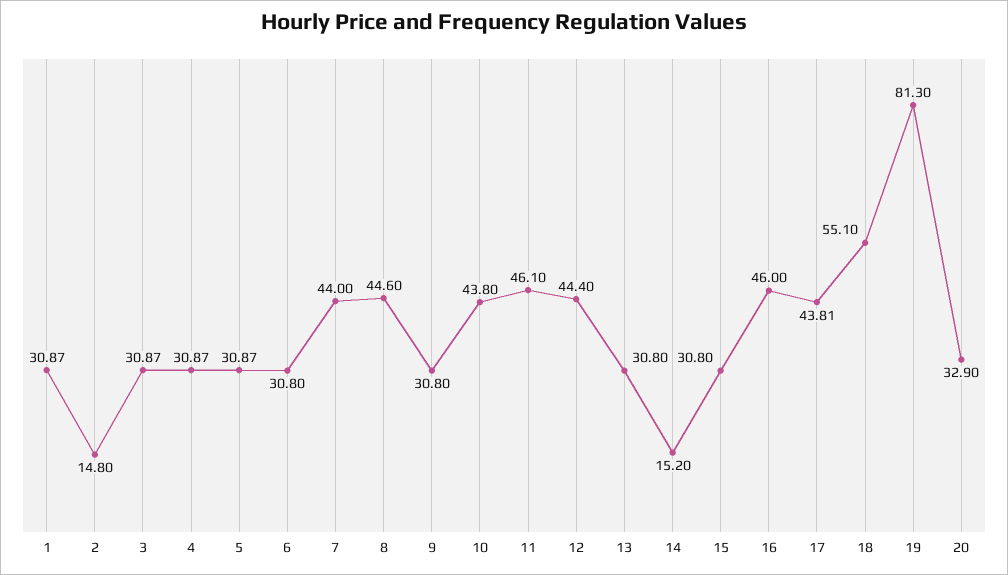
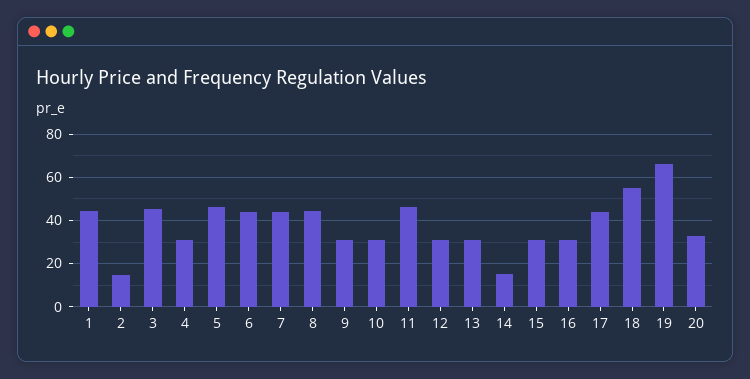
  {
-   "1": 30.87,
+   "1": 45,
    "2": 14.8,
-   "3": 30.87,
+   "3": 45,
    "4": 30.87,
-   "5": 30.87,
+   "5": 45,
-   "6": 30.8,
+   "6": 45,
    "7": 44,
    "8": 44.6,
    "9": 30.8,
-   "10": 43.8,
+   "10": 30,
    "11": 46.1,
-   "12": 44.4,
+   "12": 30,
    "13": 30.8,
    "14": 15.2,
    "15": 30.8,
-   "16": 46,
+   "16": 30,
    "17": 43.81,
    "18": 55.1,
-   "19": 81.3,
+   "19": 65,
    "20": 32.9
  }

